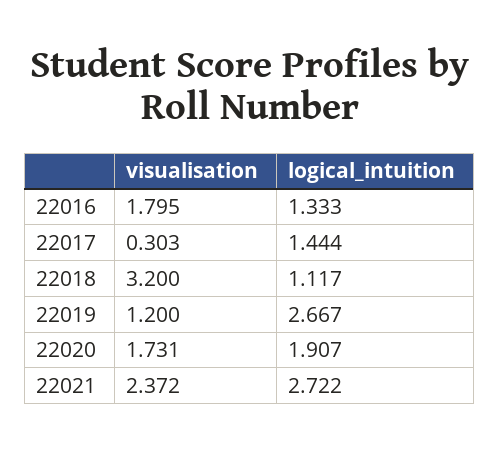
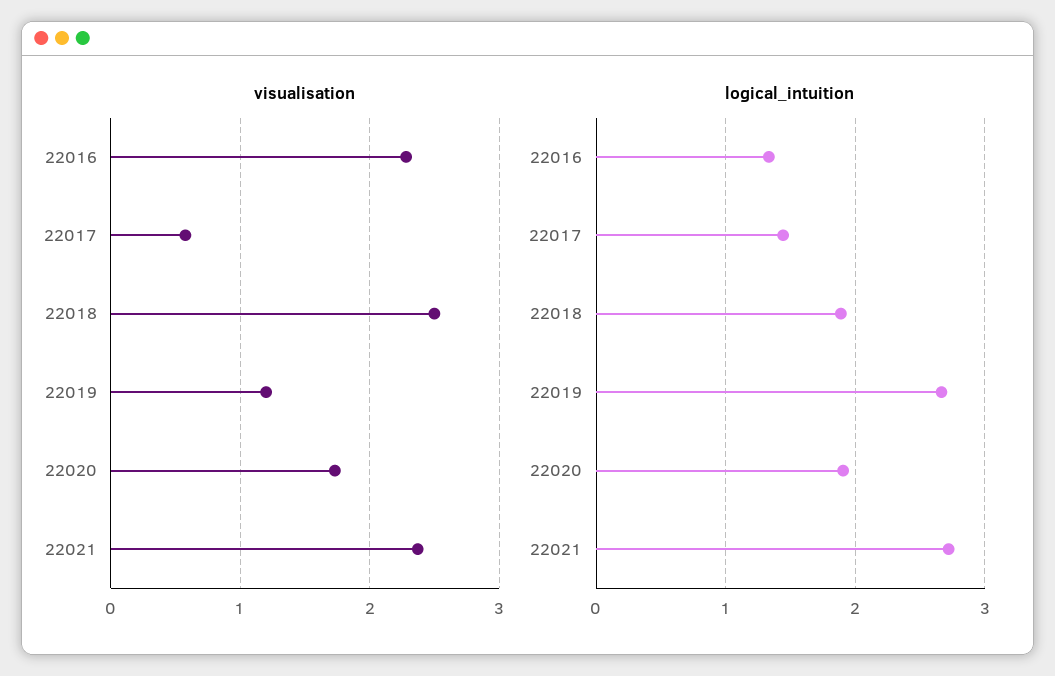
  {
    "visualisation": {
-     "22016": 1.795,
+     "22016": 2.3,
-     "22017": 0.303,
+     "22017": 0.6,
-     "22018": 3.2,
+     "22018": 2.5,
      "22019": 1.2,
      "22020": 1.731,
      "22021": 2.372
    },
    "logical_intuition": {
      "22016": 1.333,
      "22017": 1.444,
-     "22018": 1.117,
+     "22018": 1.9,
      "22019": 2.667,
      "22020": 1.907,
      "22021": 2.722
    }
  }

